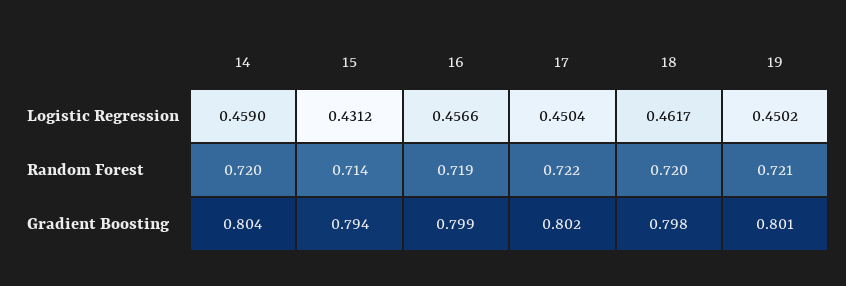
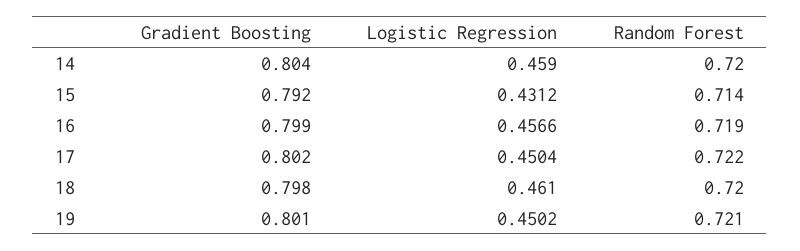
  {
    "14": {
      "Logistic Regression": 0.459,
      "Random Forest": 0.72,
      "Gradient Boosting": 0.804
    },
    "15": {
      "Logistic Regression": 0.4312,
      "Random Forest": 0.714,
-     "Gradient Boosting": 0.794
+     "Gradient Boosting": 0.792
    },
    "16": {
      "Logistic Regression": 0.4566,
      "Random Forest": 0.719,
      "Gradient Boosting": 0.799
    },
    "17": {
      "Logistic Regression": 0.4504,
      "Random Forest": 0.722,
      "Gradient Boosting": 0.802
    },
    "18": {
-     "Logistic Regression": 0.4617,
+     "Logistic Regression": 0.461,
      "Random Forest": 0.72,
      "Gradient Boosting": 0.798
    },
    "19": {
      "Logistic Regression": 0.4502,
      "Random Forest": 0.721,
      "Gradient Boosting": 0.801
    }
  }

